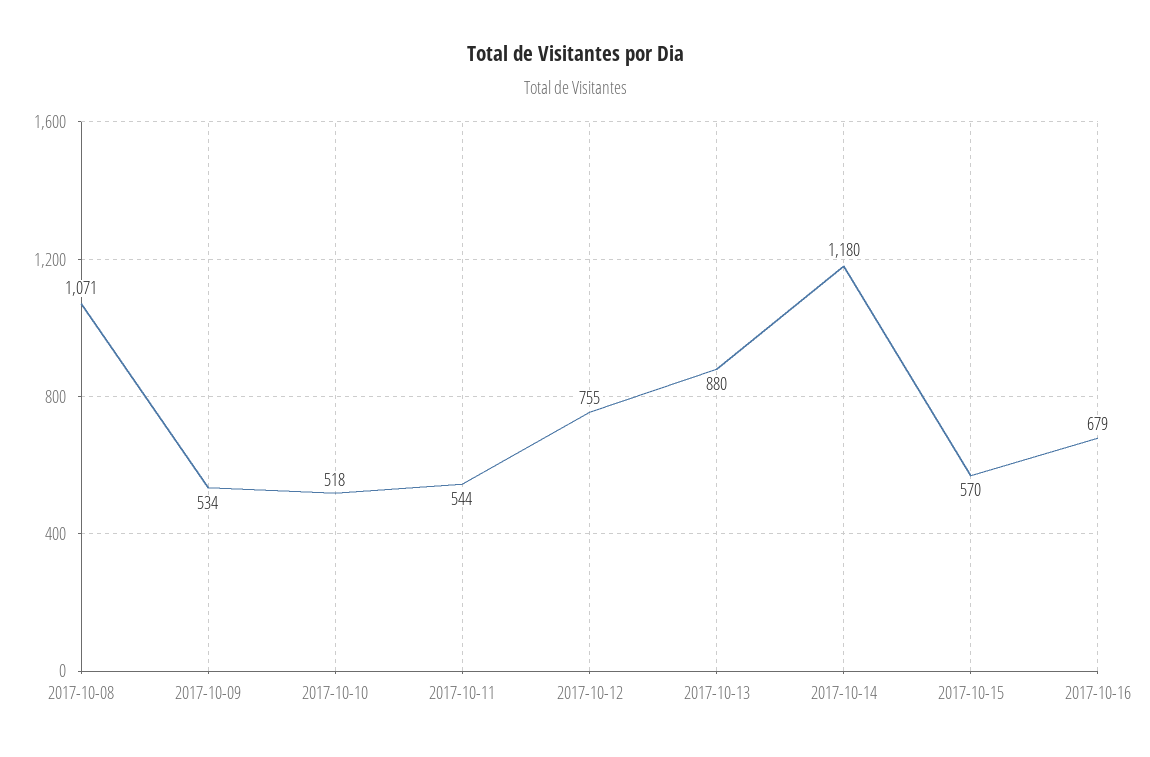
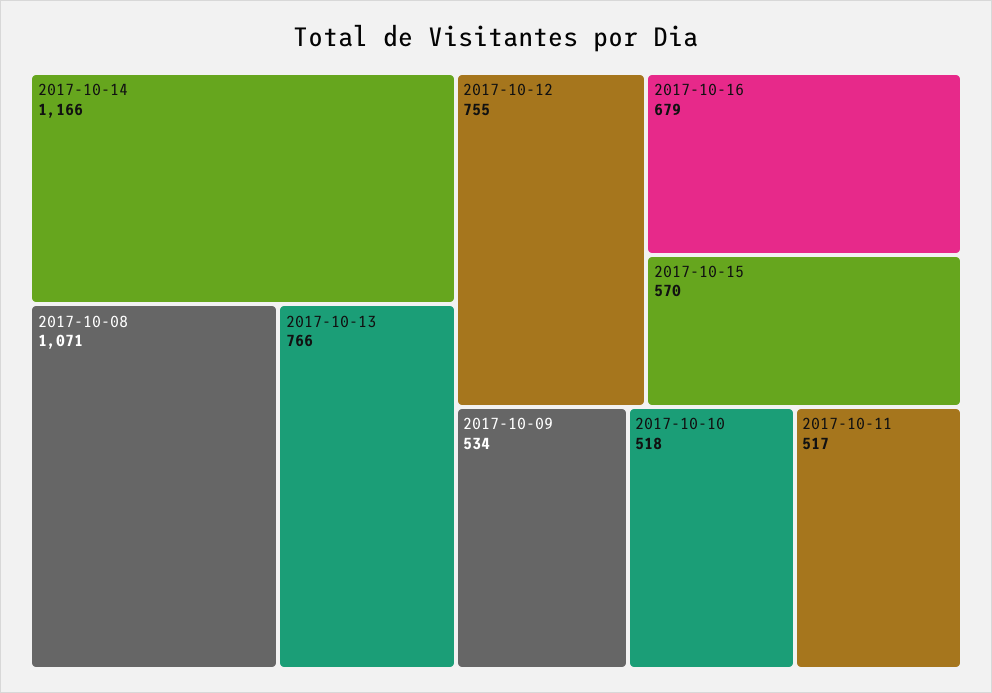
  {
    "2017-10-08": 1071,
    "2017-10-09": 534,
    "2017-10-10": 518,
-   "2017-10-11": 544,
+   "2017-10-11": 517,
    "2017-10-12": 755,
-   "2017-10-13": 880,
+   "2017-10-13": 766,
-   "2017-10-14": 1180,
+   "2017-10-14": 1166,
    "2017-10-15": 570,
    "2017-10-16": 679
  }

